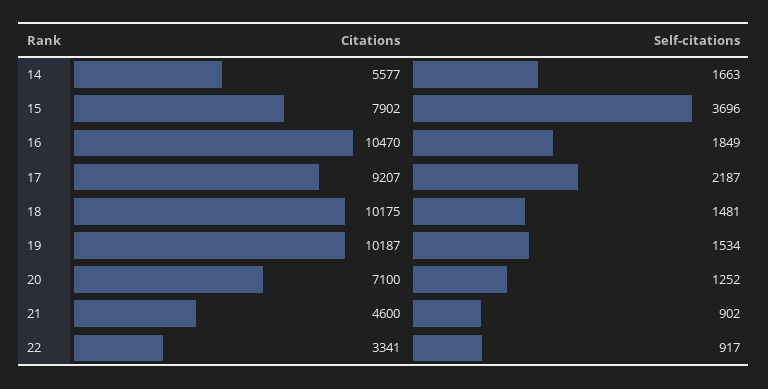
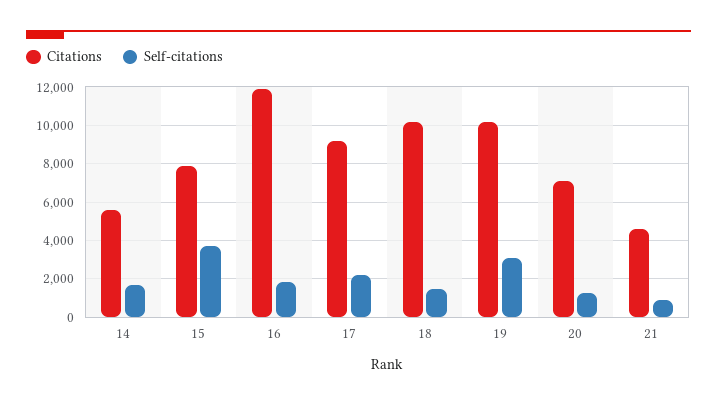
  {
    "Citations": {
      "14": 5577,
      "15": 7902,
-     "16": 10470,
+     "16": 12000,
      "17": 9207,
      "18": 10175,
      "19": 10187,
      "20": 7100,
-     "21": 4600,
+     "21": 4600
-     "22": 3341
    },
    "Self-citations": {
      "14": 1663,
      "15": 3696,
      "16": 1849,
      "17": 2187,
      "18": 1481,
-     "19": 1534,
+     "19": 3000,
      "20": 1252,
-     "21": 902,
+     "21": 902
-     "22": 917
    }
  }

